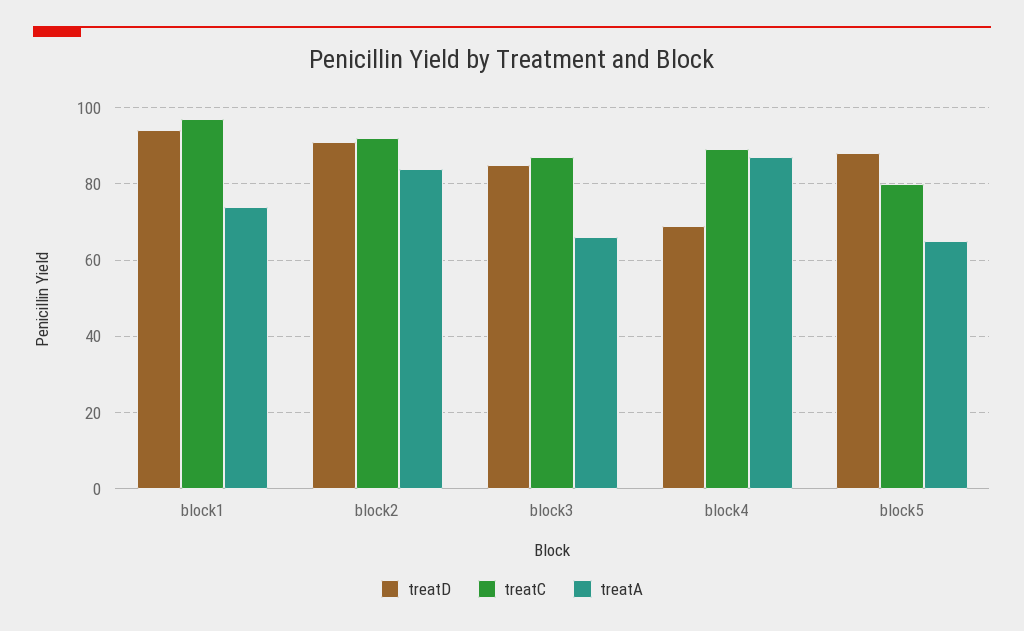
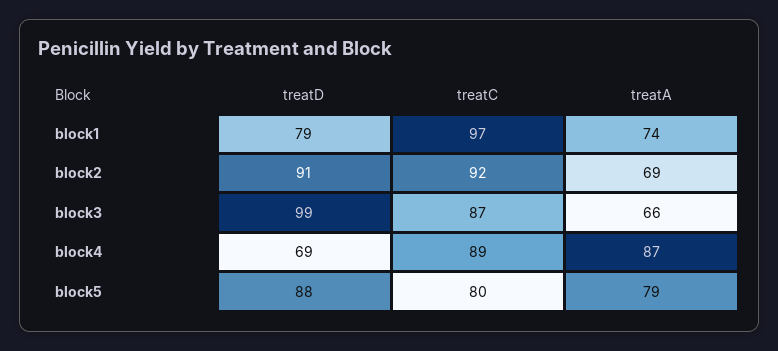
  {
    "treatD": {
-     "block1": 95,
+     "block1": 79,
      "block2": 91,
-     "block3": 85,
+     "block3": 99,
      "block4": 69,
      "block5": 88
    },
    "treatC": {
      "block1": 97,
      "block2": 92,
      "block3": 87,
      "block4": 89,
      "block5": 80
    },
    "treatA": {
      "block1": 74,
-     "block2": 85,
+     "block2": 69,
      "block3": 66,
      "block4": 87,
-     "block5": 65
+     "block5": 79
    }
  }

